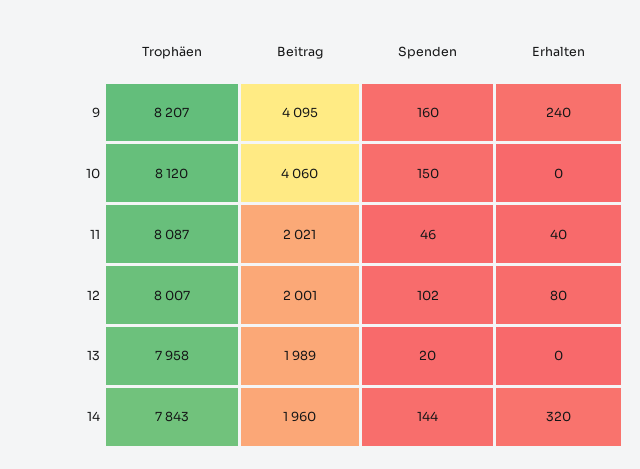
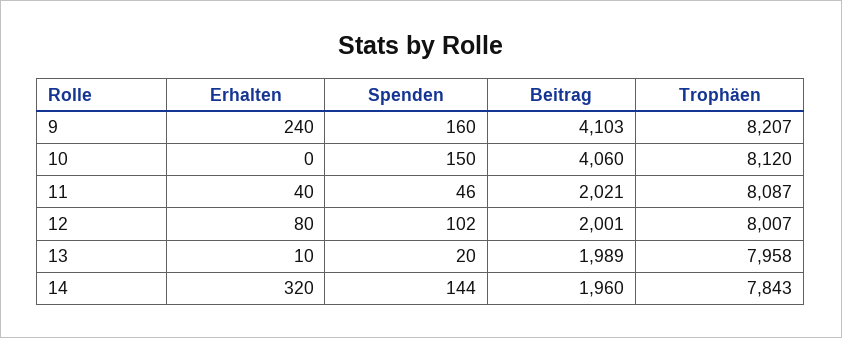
  {
    "Trophäen": {
      "9": 8207,
      "10": 8120,
      "11": 8087,
      "12": 8007,
      "13": 7958,
      "14": 7843
    },
    "Beitrag": {
-     "9": 4095,
+     "9": 4103,
      "10": 4060,
      "11": 2021,
      "12": 2001,
      "13": 1989,
      "14": 1960
    },
    "Spenden": {
      "9": 160,
      "10": 150,
      "11": 46,
      "12": 102,
      "13": 20,
      "14": 144
    },
    "Erhalten": {
      "9": 240,
      "10": 0,
      "11": 40,
      "12": 80,
-     "13": 0,
+     "13": 10,
      "14": 320
    }
  }

